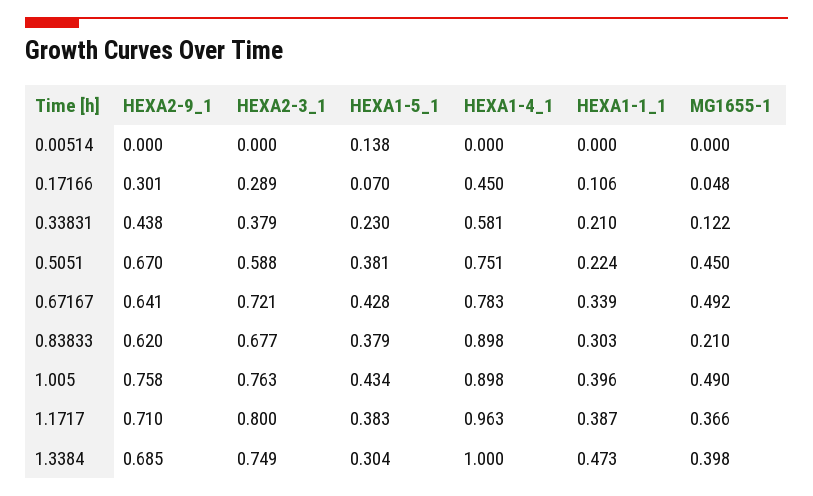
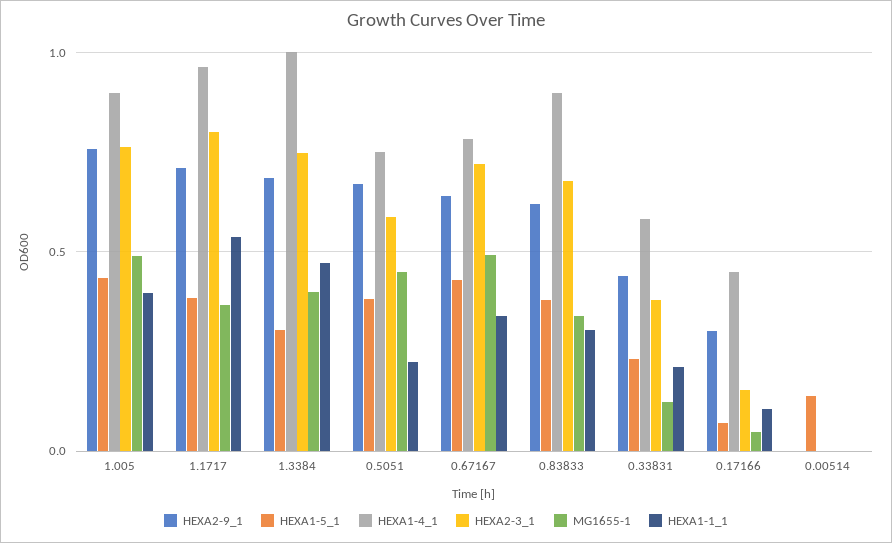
  {
    "HEXA2-9_1": {
      "0.00514": 0,
      "0.17166": 0.301,
      "0.33831": 0.438,
      "0.5051": 0.67,
      "0.67167": 0.641,
      "0.83833": 0.62,
      "1.005": 0.758,
      "1.1717": 0.71,
      "1.3384": 0.685
    },
    "HEXA2-3_1": {
      "0.00514": 0,
-     "0.17166": 0.289,
+     "0.17166": 0.15,
      "0.33831": 0.379,
      "0.5051": 0.588,
      "0.67167": 0.721,
      "0.83833": 0.677,
      "1.005": 0.763,
      "1.1717": 0.8,
      "1.3384": 0.749
    },
    "HEXA1-5_1": {
      "0.00514": 0.138,
      "0.17166": 0.07,
      "0.33831": 0.23,
      "0.5051": 0.381,
      "0.67167": 0.428,
      "0.83833": 0.379,
      "1.005": 0.434,
      "1.1717": 0.383,
      "1.3384": 0.304
    },
    "HEXA1-4_1": {
      "0.00514": 0,
      "0.17166": 0.45,
      "0.33831": 0.581,
      "0.5051": 0.751,
      "0.67167": 0.783,
      "0.83833": 0.898,
      "1.005": 0.898,
      "1.1717": 0.963,
      "1.3384": 1
    },
    "HEXA1-1_1": {
      "0.00514": 0,
      "0.17166": 0.106,
      "0.33831": 0.21,
      "0.5051": 0.224,
      "0.67167": 0.339,
      "0.83833": 0.303,
      "1.005": 0.396,
-     "1.1717": 0.387,
+     "1.1717": 0.55,
      "1.3384": 0.473
    },
    "MG1655-1": {
      "0.00514": 0,
      "0.17166": 0.048,
      "0.33831": 0.122,
      "0.5051": 0.45,
      "0.67167": 0.492,
-     "0.83833": 0.21,
+     "0.83833": 0.35,
      "1.005": 0.49,
      "1.1717": 0.366,
      "1.3384": 0.398
    }
  }

